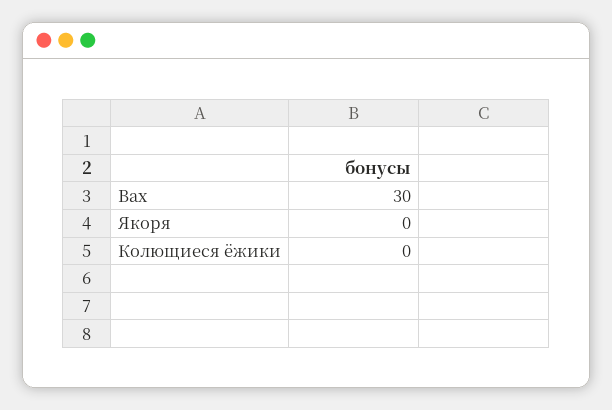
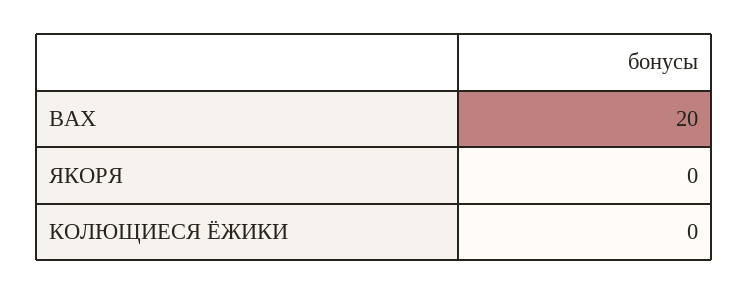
  {
-   "Вах": 30,
+   "Вах": 20,
    "Якоря": 0,
    "Колющиеся ёжики": 0
  }

